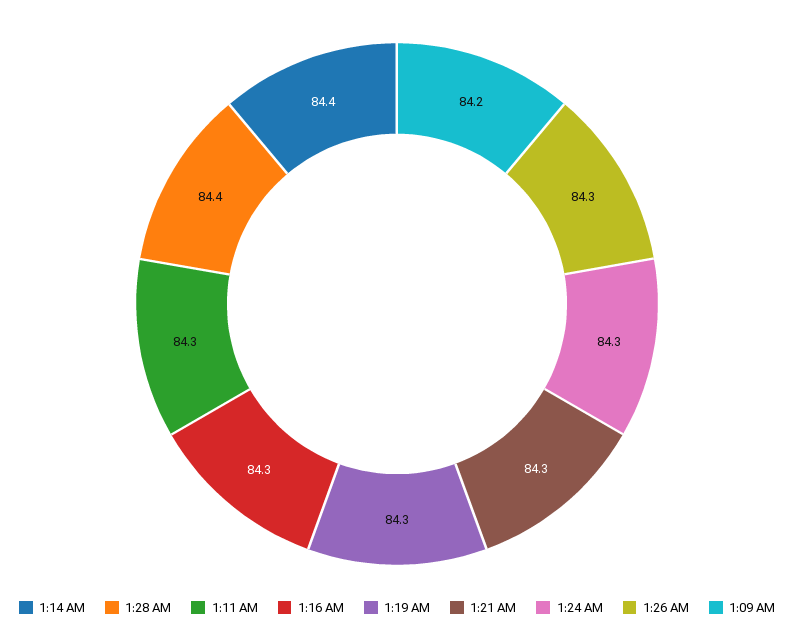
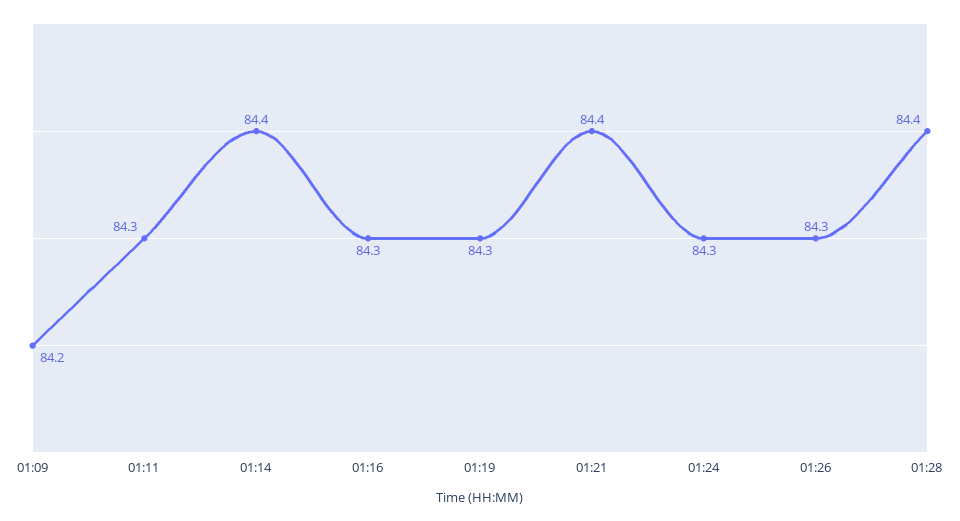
  {
    "1:14 AM": 84.4,
    "1:28 AM": 84.4,
    "1:11 AM": 84.3,
    "1:16 AM": 84.3,
    "1:19 AM": 84.3,
-   "1:21 AM": 84.3,
+   "1:21 AM": 84.4,
    "1:24 AM": 84.3,
    "1:26 AM": 84.3,
    "1:09 AM": 84.2
  }

